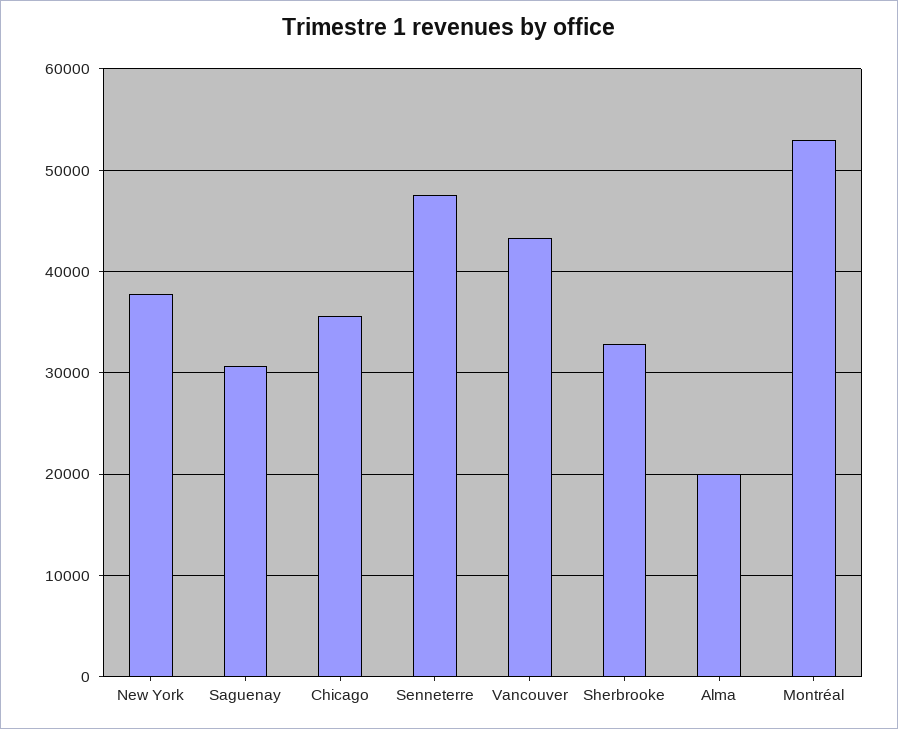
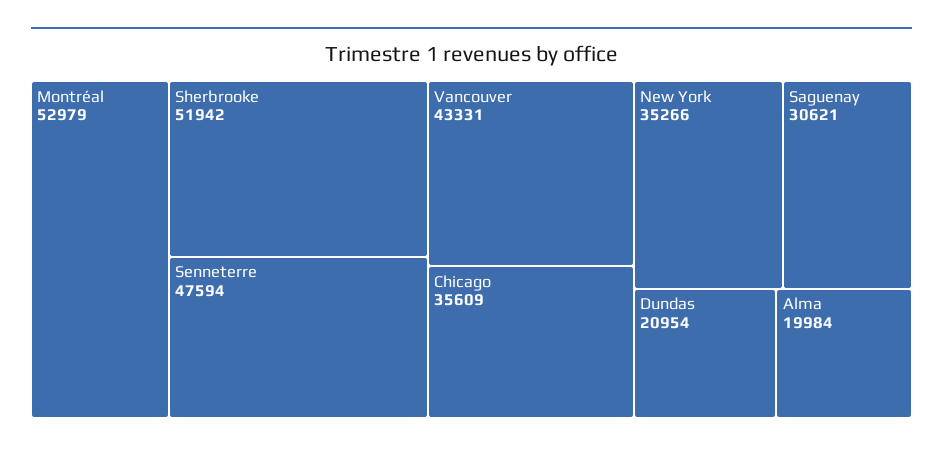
  {
-   "New York": 38000,
+   "New York": 35266,
    "Saguenay": 30621,
    "Chicago": 35609,
    "Senneterre": 47594,
    "Vancouver": 43331,
-   "Sherbrooke": 33000,
+   "Sherbrooke": 51942,
    "Alma": 19984,
-   "Montréal": 52979
+   "Montréal": 52979,
+   "Dundas": 20954
  }

